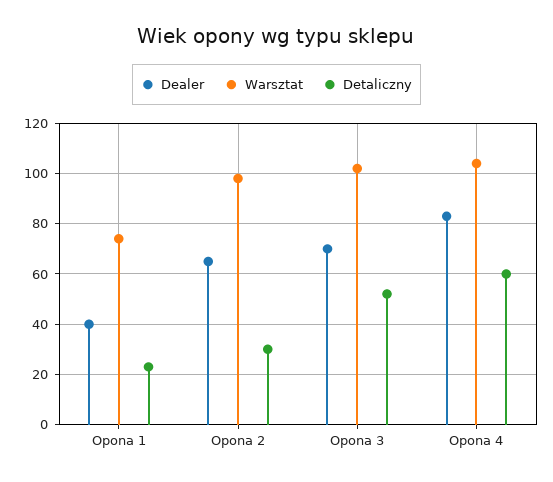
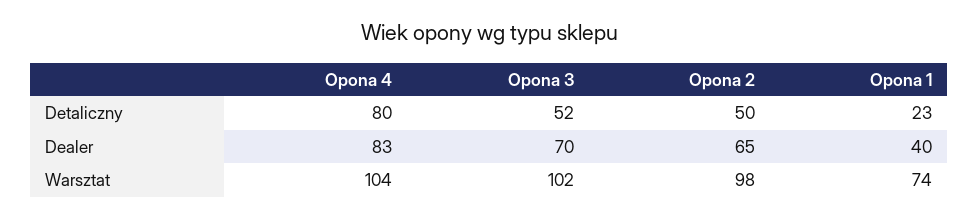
  {
    "Dealer": {
      "Opona 1": 40,
      "Opona 2": 65,
      "Opona 3": 70,
      "Opona 4": 83
    },
    "Warsztat": {
      "Opona 1": 74,
      "Opona 2": 98,
      "Opona 3": 102,
      "Opona 4": 104
    },
    "Detaliczny": {
      "Opona 1": 23,
-     "Opona 2": 30,
+     "Opona 2": 50,
      "Opona 3": 52,
-     "Opona 4": 60
+     "Opona 4": 80
    }
  }

